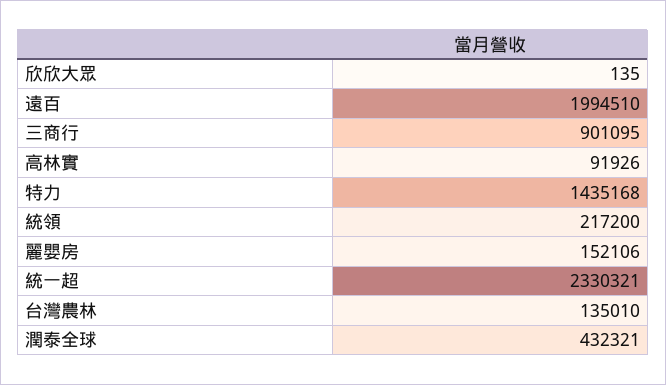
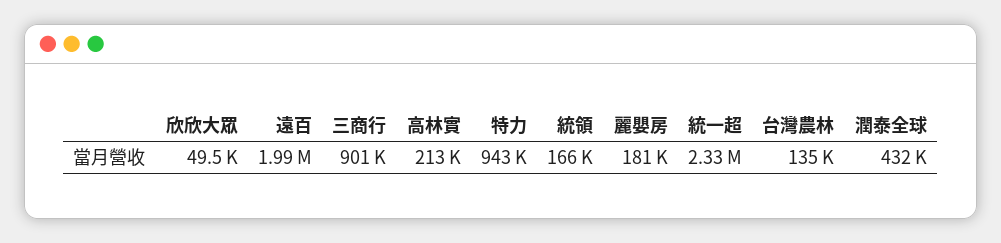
  {
-   "欣欣大眾": 135,
+   "欣欣大眾": 49500,
    "遠百": 1994510,
    "三商行": 901095,
-   "高林實": 91926,
+   "高林實": 213000,
-   "特力": 1435168,
+   "特力": 943000,
-   "統領": 217200,
+   "統領": 166000,
-   "麗嬰房": 152106,
+   "麗嬰房": 181000,
    "統一超": 2330321,
    "台灣農林": 135010,
    "潤泰全球": 432321
  }

